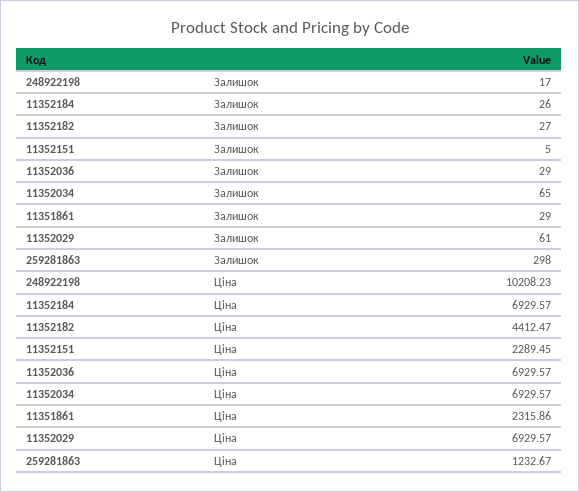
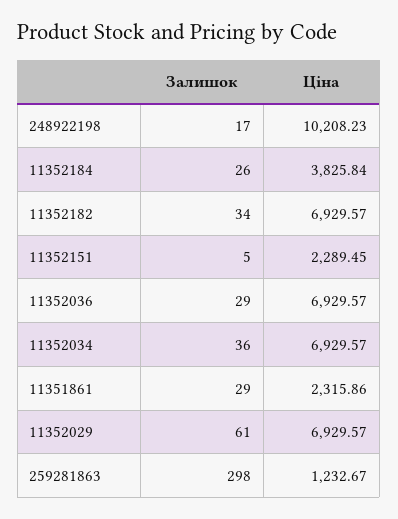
  {
    "248922198": {
      "Залишок": 17,
      "Ціна": 10208.23
    },
    "11352184": {
      "Залишок": 26,
-     "Ціна": 6929.57
+     "Ціна": 3825.84
    },
    "11352182": {
-     "Залишок": 27,
+     "Залишок": 34,
-     "Ціна": 4412.47
+     "Ціна": 6929.57
    },
    "11352151": {
      "Залишок": 5,
      "Ціна": 2289.45
    },
    "11352036": {
      "Залишок": 29,
      "Ціна": 6929.57
    },
    "11352034": {
-     "Залишок": 65,
+     "Залишок": 36,
      "Ціна": 6929.57
    },
    "11351861": {
      "Залишок": 29,
      "Ціна": 2315.86
    },
    "11352029": {
      "Залишок": 61,
      "Ціна": 6929.57
    },
    "259281863": {
      "Залишок": 298,
      "Ціна": 1232.67
    }
  }

